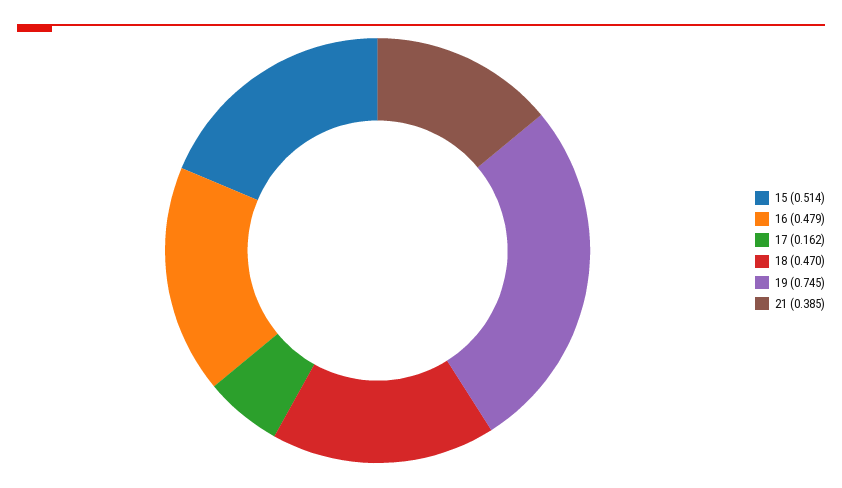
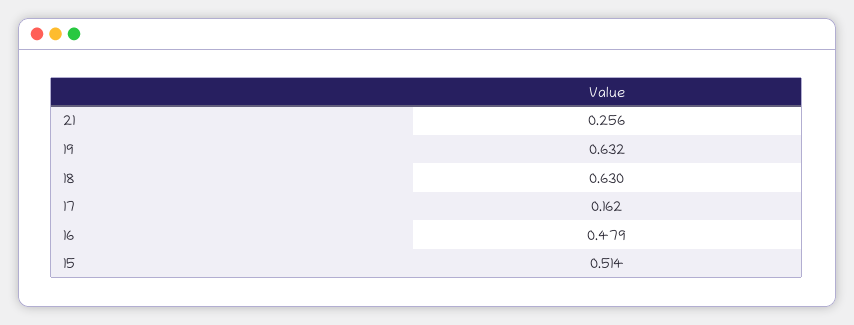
  {
    "15": 0.514,
    "16": 0.479,
    "17": 0.162,
-   "18": 0.47,
+   "18": 0.63,
-   "19": 0.745,
+   "19": 0.632,
-   "21": 0.385
+   "21": 0.256
  }

